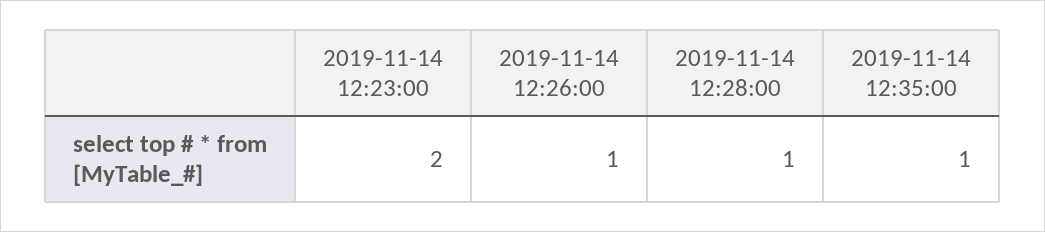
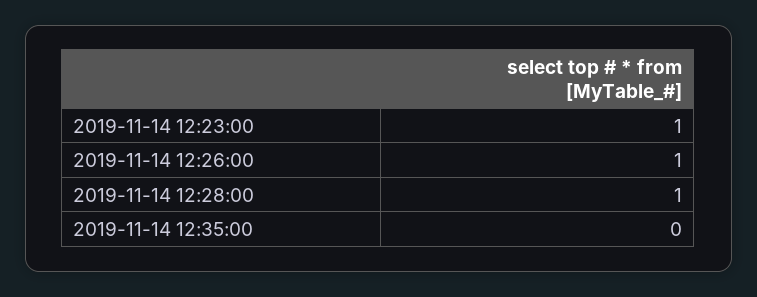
  {
-   "2019-11-14 12:23:00": 2,
+   "2019-11-14 12:23:00": 1,
    "2019-11-14 12:26:00": 1,
    "2019-11-14 12:28:00": 1,
-   "2019-11-14 12:35:00": 1
+   "2019-11-14 12:35:00": 0
  }

